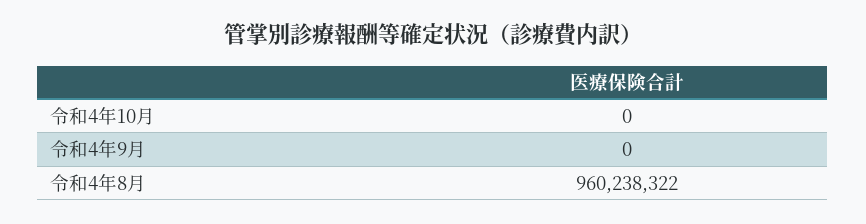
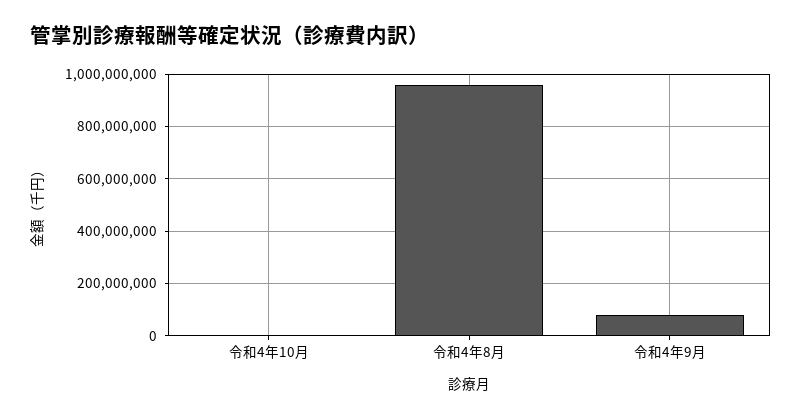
  {
    "令和4年10月": 0,
-   "令和4年9月": 0,
+   "令和4年9月": 75000000,
    "令和4年8月": 960238322
  }

